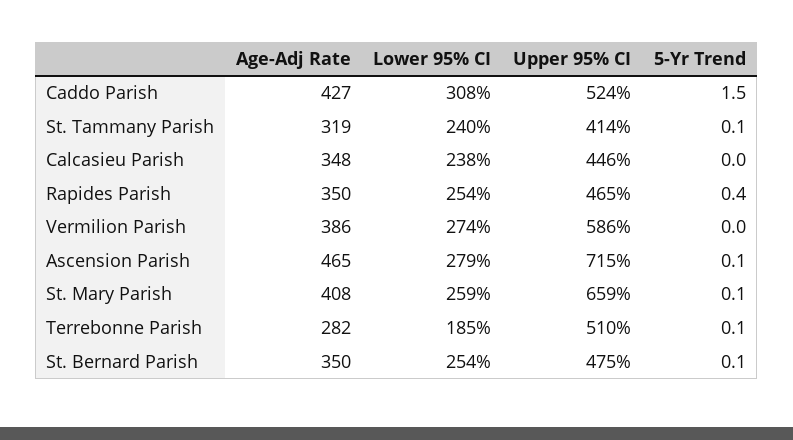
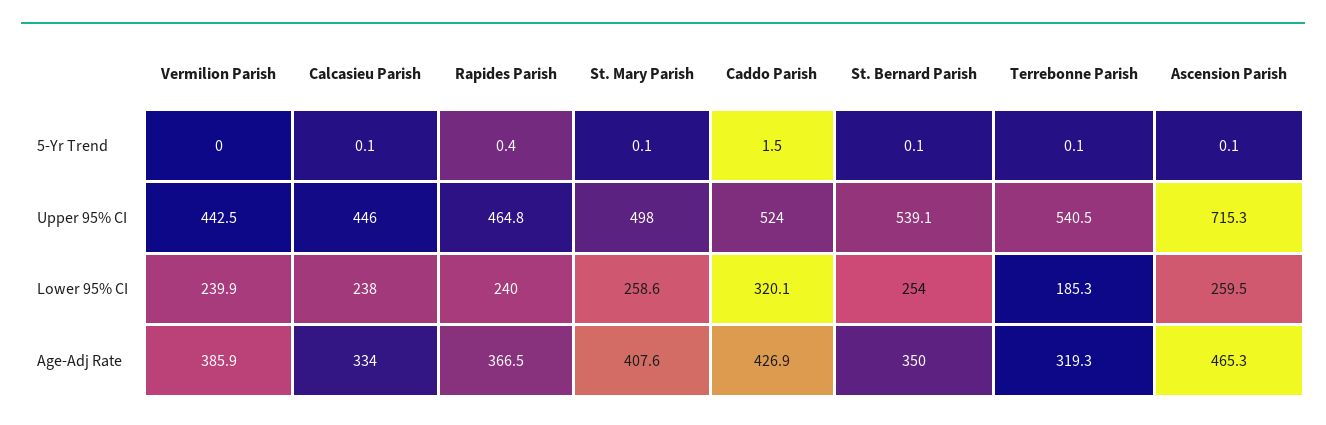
  {
    "Age-Adj Rate": {
      "Caddo Parish": 426.9,
-     "St. Tammany Parish": 319,
-     "Calcasieu Parish": 348,
+     "Calcasieu Parish": 334,
-     "Rapides Parish": 350,
+     "Rapides Parish": 366.5,
      "Vermilion Parish": 385.9,
      "Ascension Parish": 465.3,
      "St. Mary Parish": 407.6,
-     "Terrebonne Parish": 282,
+     "Terrebonne Parish": 319.3,
      "St. Bernard Parish": 350
    },
    "Lower 95% CI": {
-     "Caddo Parish": 308,
+     "Caddo Parish": 320.1,
-     "St. Tammany Parish": 240,
      "Calcasieu Parish": 238,
-     "Rapides Parish": 254,
+     "Rapides Parish": 240,
-     "Vermilion Parish": 274,
+     "Vermilion Parish": 239.9,
-     "Ascension Parish": 279,
+     "Ascension Parish": 259.5,
      "St. Mary Parish": 258.6,
      "Terrebonne Parish": 185.3,
      "St. Bernard Parish": 254
    },
    "Upper 95% CI": {
      "Caddo Parish": 524,
-     "St. Tammany Parish": 414,
      "Calcasieu Parish": 446,
      "Rapides Parish": 464.8,
-     "Vermilion Parish": 586,
+     "Vermilion Parish": 442.5,
      "Ascension Parish": 715.3,
-     "St. Mary Parish": 659,
+     "St. Mary Parish": 498,
-     "Terrebonne Parish": 510,
+     "Terrebonne Parish": 540.5,
-     "St. Bernard Parish": 475
+     "St. Bernard Parish": 539.1
    },
    "5-Yr Trend": {
      "Caddo Parish": 1.5,
-     "St. Tammany Parish": 0.1,
-     "Calcasieu Parish": 0,
+     "Calcasieu Parish": 0.1,
      "Rapides Parish": 0.4,
      "Vermilion Parish": 0,
      "Ascension Parish": 0.1,
      "St. Mary Parish": 0.1,
      "Terrebonne Parish": 0.1,
      "St. Bernard Parish": 0.1
    }
  }

